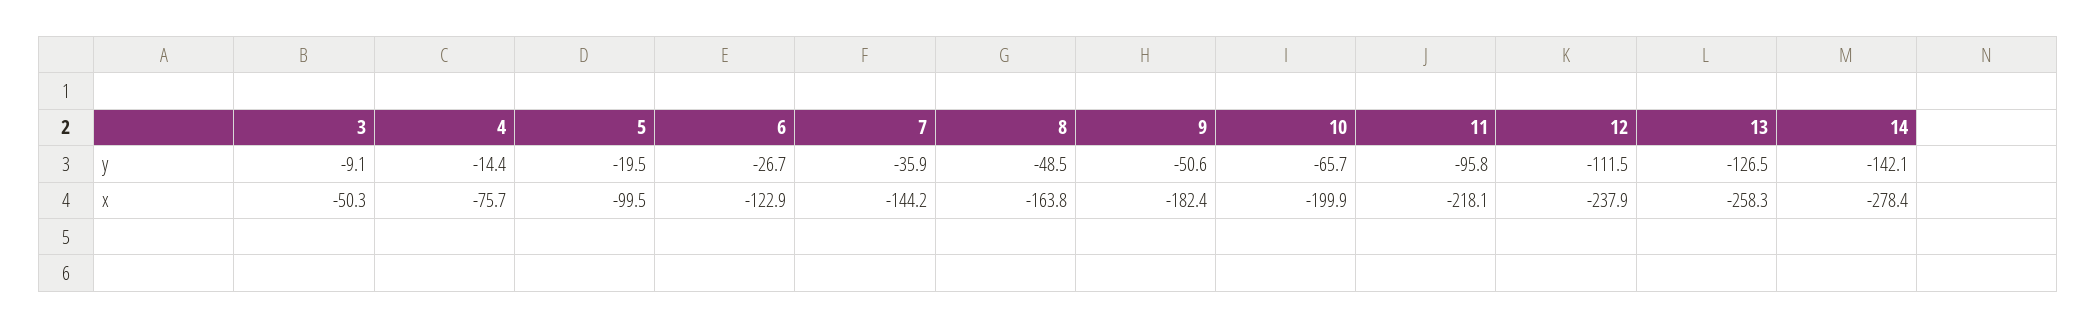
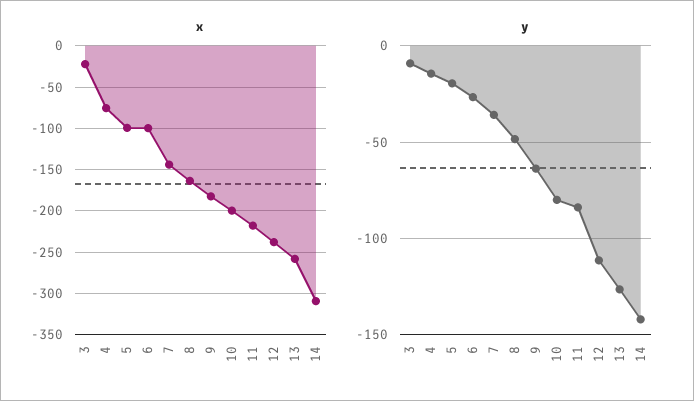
  {
    "y": {
      "3": -9.1,
      "4": -14.4,
      "5": -19.5,
      "6": -26.7,
      "7": -35.9,
      "8": -48.5,
-     "9": -50.6,
+     "9": -65,
-     "10": -65.7,
+     "10": -80,
-     "11": -95.8,
+     "11": -85,
      "12": -111.5,
      "13": -126.5,
      "14": -142.1
    },
    "x": {
-     "3": -50.3,
+     "3": -20,
      "4": -75.7,
      "5": -99.5,
-     "6": -122.9,
+     "6": -100,
      "7": -144.2,
      "8": -163.8,
      "9": -182.4,
      "10": -199.9,
      "11": -218.1,
      "12": -237.9,
      "13": -258.3,
-     "14": -278.4
+     "14": -310
    }
  }

